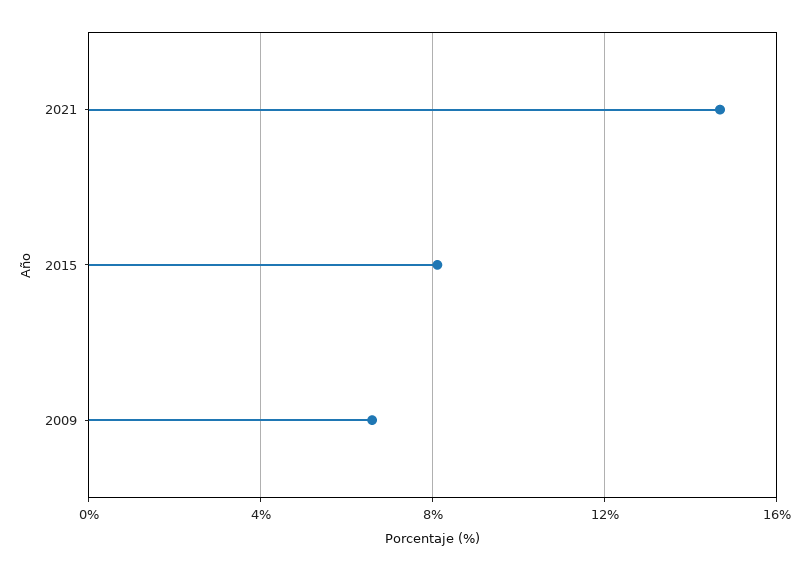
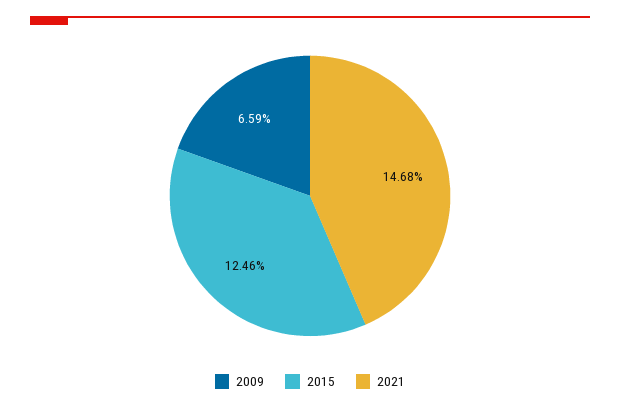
  {
    "2021": 14.68,
-   "2015": 8,
+   "2015": 12.46,
    "2009": 6.59
  }

